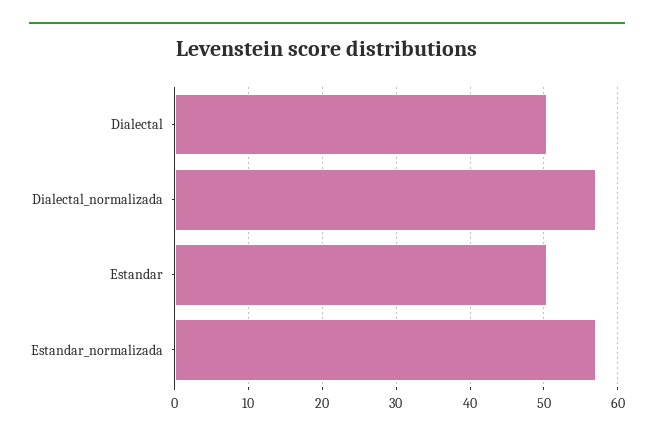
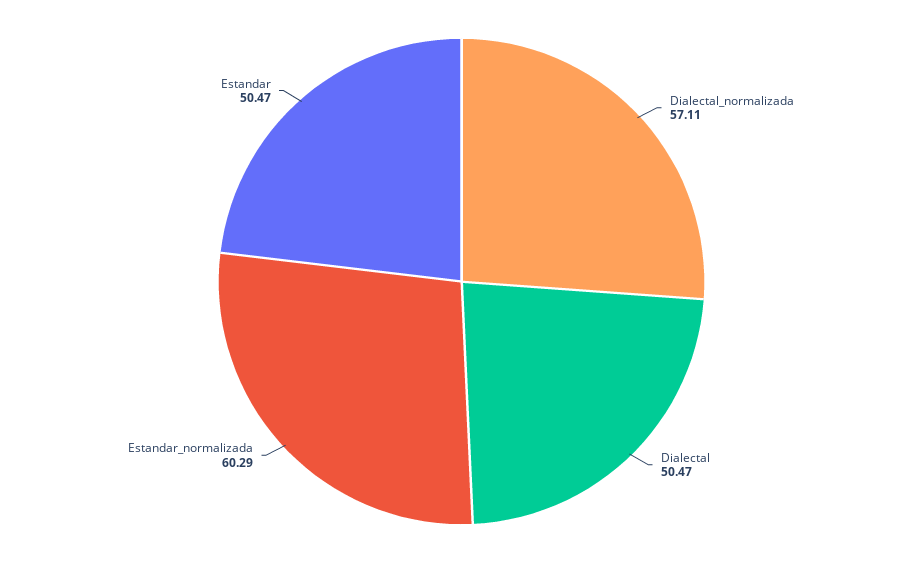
  {
    "Dialectal": 50.47,
    "Dialectal_normalizada": 57.11,
    "Estandar": 50.47,
-   "Estandar_normalizada": 57
+   "Estandar_normalizada": 60.29
  }

